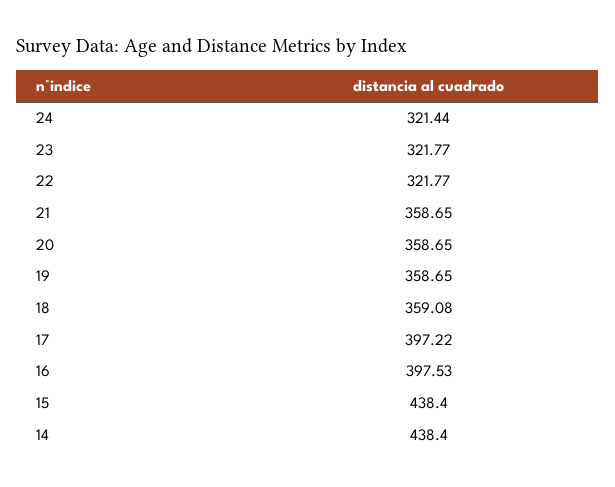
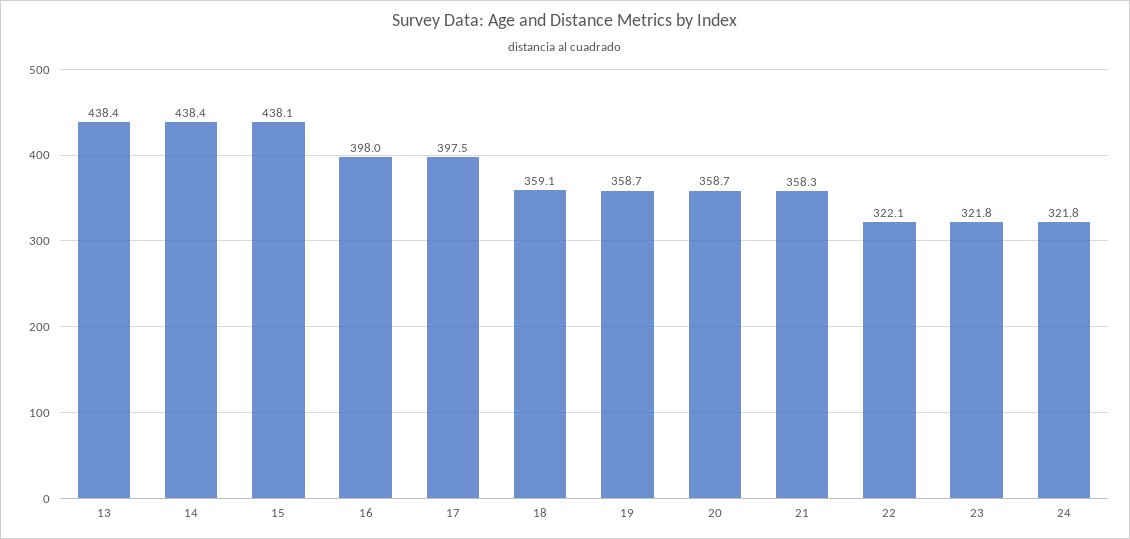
  {
-   "24": 321.44,
+   "24": 321.8,
    "23": 321.77,
-   "22": 321.77,
+   "22": 322.1,
-   "21": 358.65,
+   "21": 358.3,
    "20": 358.65,
    "19": 358.65,
    "18": 359.08,
-   "17": 397.22,
+   "17": 397.5,
-   "16": 397.53,
+   "16": 398,
-   "15": 438.4,
+   "15": 438.1,
-   "14": 438.4
+   "14": 438.4,
+   "13": 438.4
  }

